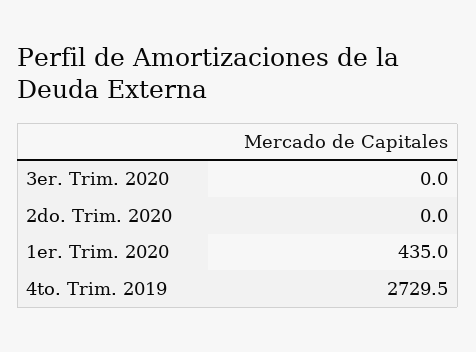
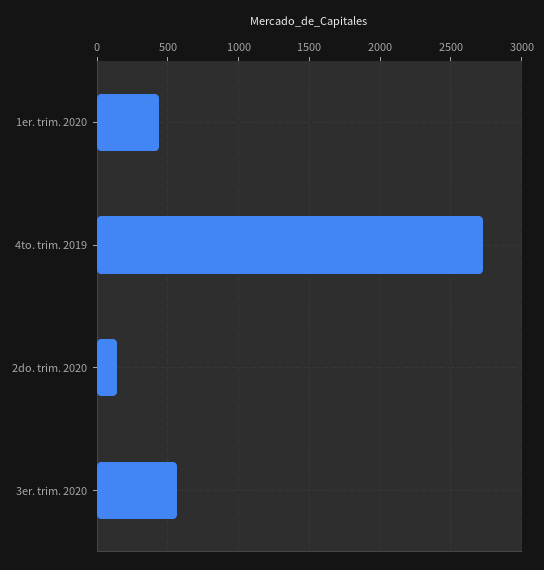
  {
-   "3er. Trim. 2020": 0,
+   "3er. Trim. 2020": 550,
-   "2do. Trim. 2020": 0,
+   "2do. Trim. 2020": 150,
    "1er. Trim. 2020": 435,
    "4to. Trim. 2019": 2729.5
  }

